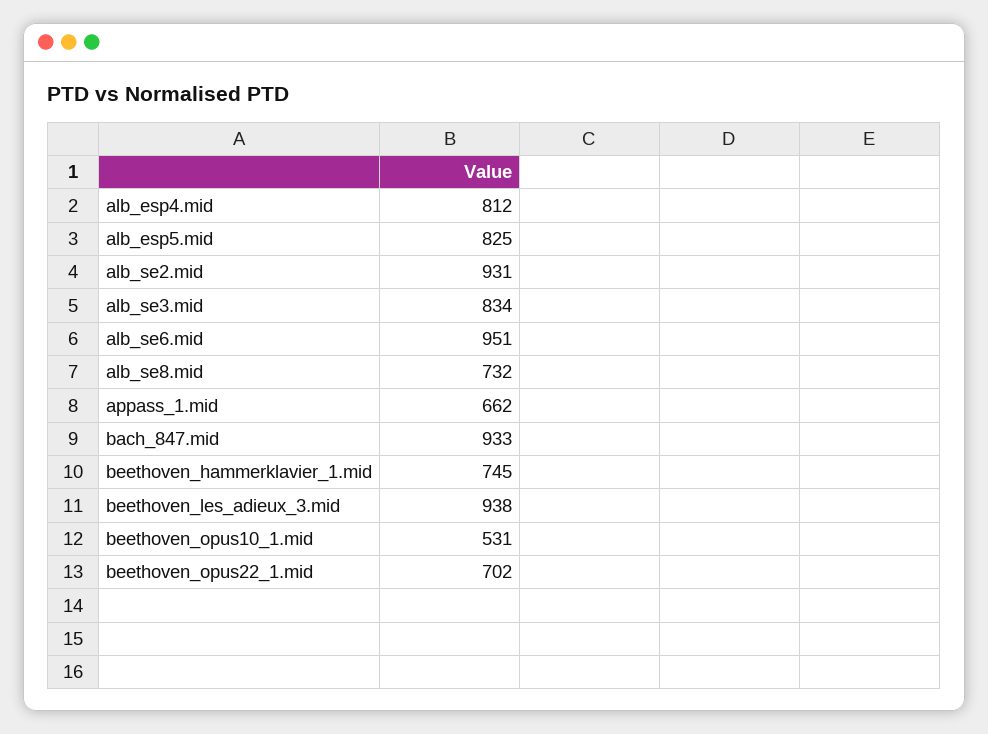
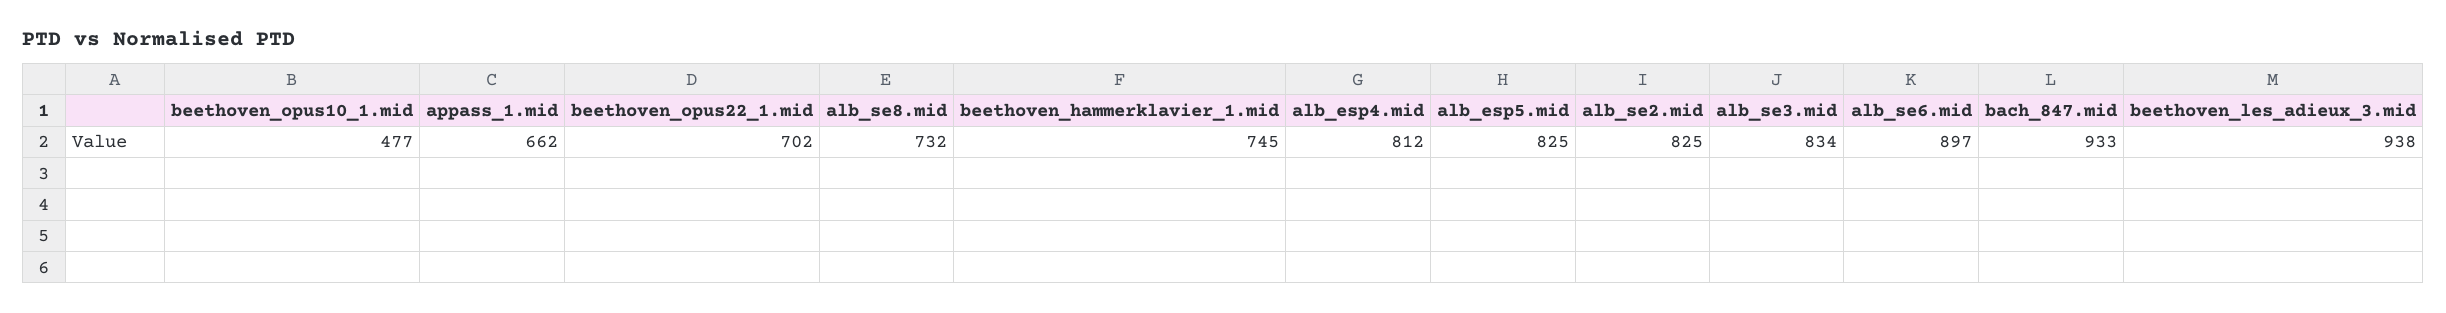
  {
    "alb_esp4.mid": 812,
    "alb_esp5.mid": 825,
-   "alb_se2.mid": 931,
+   "alb_se2.mid": 825,
    "alb_se3.mid": 834,
-   "alb_se6.mid": 951,
+   "alb_se6.mid": 897,
    "alb_se8.mid": 732,
    "appass_1.mid": 662,
    "bach_847.mid": 933,
    "beethoven_hammerklavier_1.mid": 745,
    "beethoven_les_adieux_3.mid": 938,
-   "beethoven_opus10_1.mid": 531,
+   "beethoven_opus10_1.mid": 477,
    "beethoven_opus22_1.mid": 702
  }

